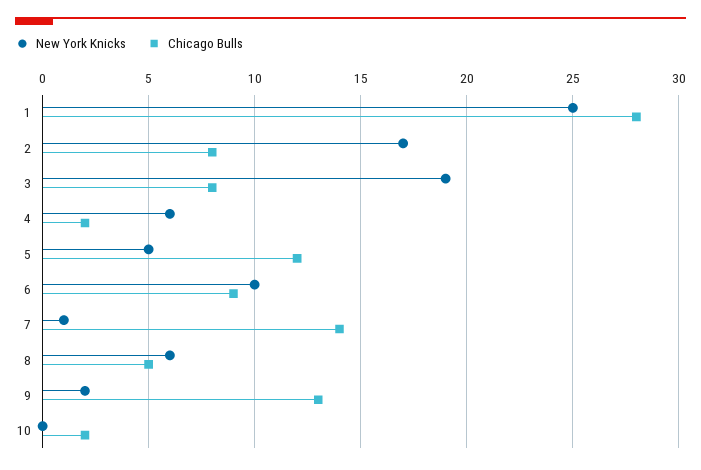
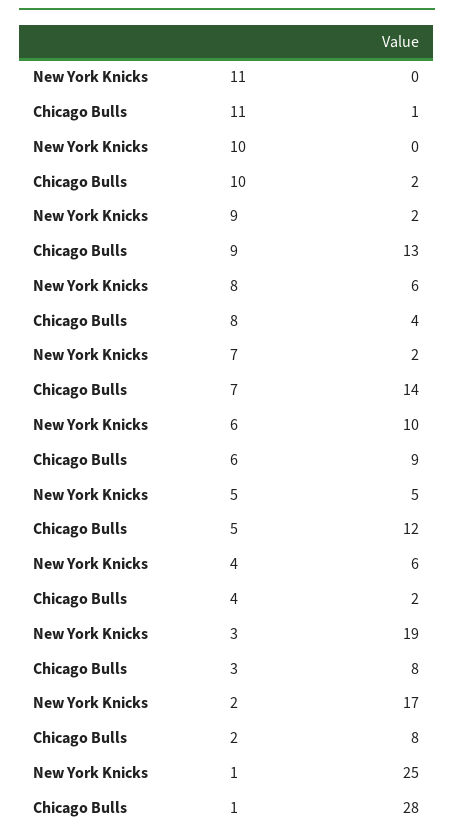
  {
    "New York Knicks": {
      "1": 25,
      "2": 17,
      "3": 19,
      "4": 6,
      "5": 5,
      "6": 10,
-     "7": 1,
+     "7": 2,
      "8": 6,
      "9": 2,
-     "10": 0
+     "10": 0,
+     "11": 0
    },
    "Chicago Bulls": {
      "1": 28,
      "2": 8,
      "3": 8,
      "4": 2,
      "5": 12,
      "6": 9,
      "7": 14,
-     "8": 5,
+     "8": 4,
      "9": 13,
-     "10": 2
+     "10": 2,
+     "11": 1
    }
  }

